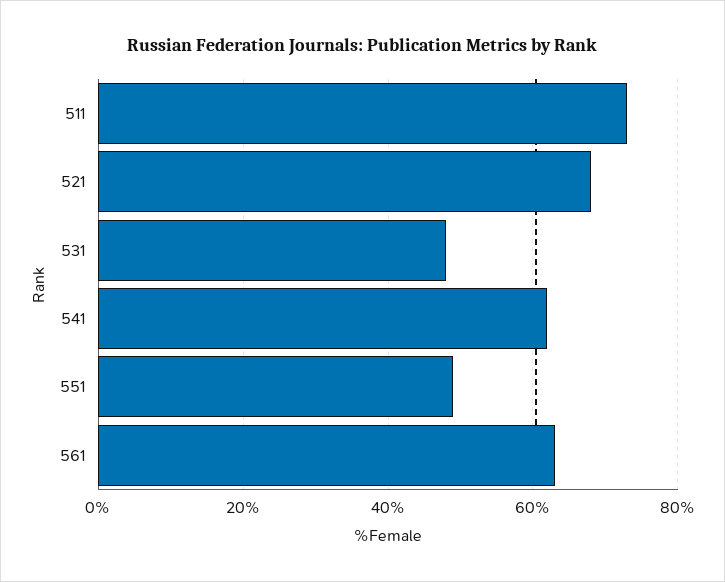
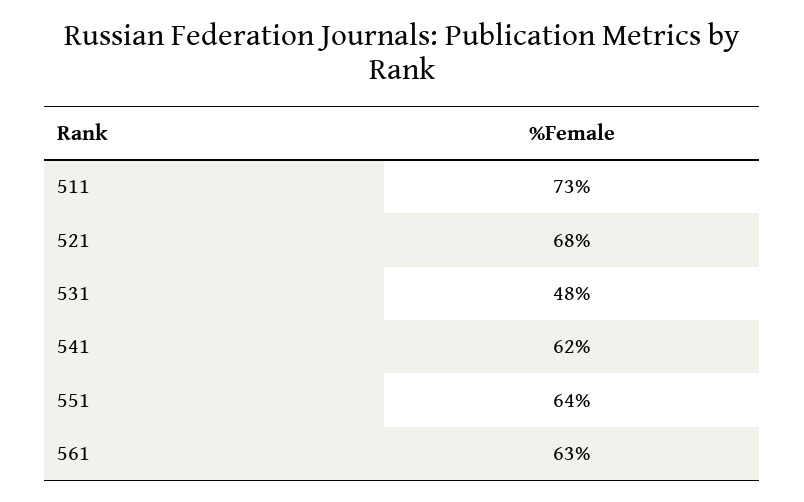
  {
    "511": 73,
    "521": 68,
    "531": 48,
    "541": 62,
-   "551": 50,
+   "551": 64,
    "561": 63
  }

